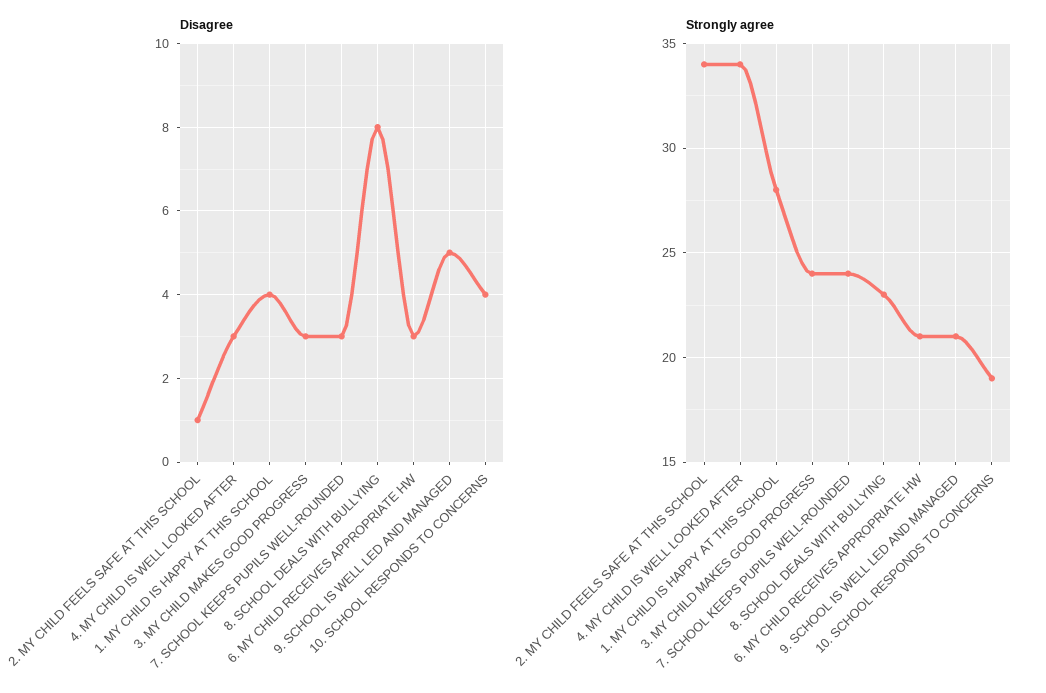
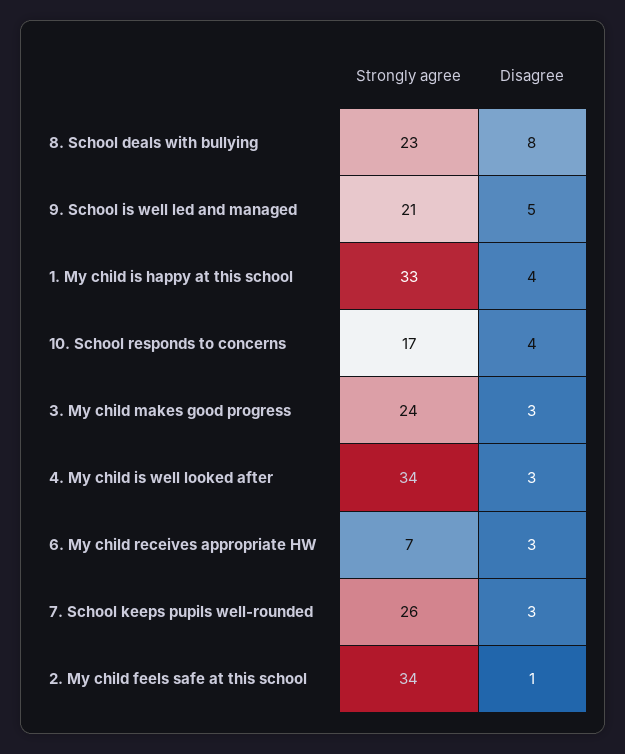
  {
    "Disagree": {
      "2. MY CHILD FEELS SAFE AT THIS SCHOOL": 1,
      "4. MY CHILD IS WELL LOOKED AFTER": 3,
      "1. MY CHILD IS HAPPY AT THIS SCHOOL": 4,
      "3. MY CHILD MAKES GOOD PROGRESS": 3,
      "7. SCHOOL KEEPS PUPILS WELL-ROUNDED": 3,
      "8. SCHOOL DEALS WITH BULLYING": 8,
      "6. MY CHILD RECEIVES APPROPRIATE HW": 3,
      "9. SCHOOL IS WELL LED AND MANAGED": 5,
      "10. SCHOOL RESPONDS TO CONCERNS": 4
    },
    "Strongly agree": {
      "2. MY CHILD FEELS SAFE AT THIS SCHOOL": 34,
      "4. MY CHILD IS WELL LOOKED AFTER": 34,
-     "1. MY CHILD IS HAPPY AT THIS SCHOOL": 28,
+     "1. MY CHILD IS HAPPY AT THIS SCHOOL": 33,
      "3. MY CHILD MAKES GOOD PROGRESS": 24,
-     "7. SCHOOL KEEPS PUPILS WELL-ROUNDED": 24,
+     "7. SCHOOL KEEPS PUPILS WELL-ROUNDED": 26,
      "8. SCHOOL DEALS WITH BULLYING": 23,
-     "6. MY CHILD RECEIVES APPROPRIATE HW": 21,
+     "6. MY CHILD RECEIVES APPROPRIATE HW": 7,
      "9. SCHOOL IS WELL LED AND MANAGED": 21,
-     "10. SCHOOL RESPONDS TO CONCERNS": 19
+     "10. SCHOOL RESPONDS TO CONCERNS": 17
    }
  }

